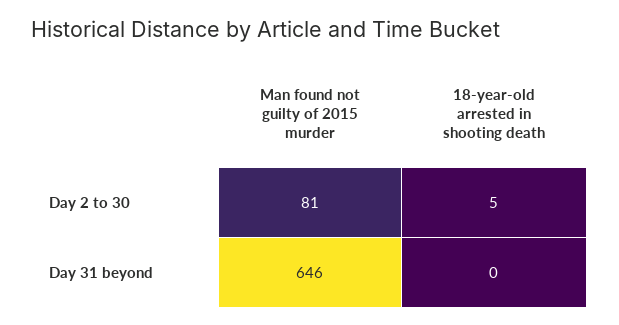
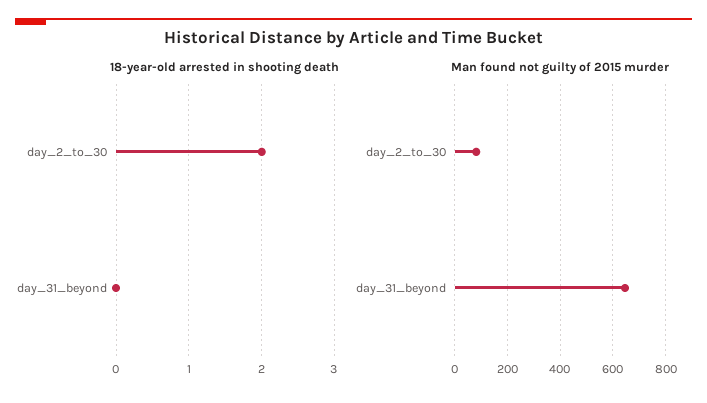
  {
    "Man found not guilty of 2015 murder": {
      "Day 2 to 30": 81,
      "Day 31 beyond": 646
    },
    "18-year-old arrested in shooting death": {
-     "Day 2 to 30": 5,
+     "Day 2 to 30": 2,
      "Day 31 beyond": 0
    }
  }

